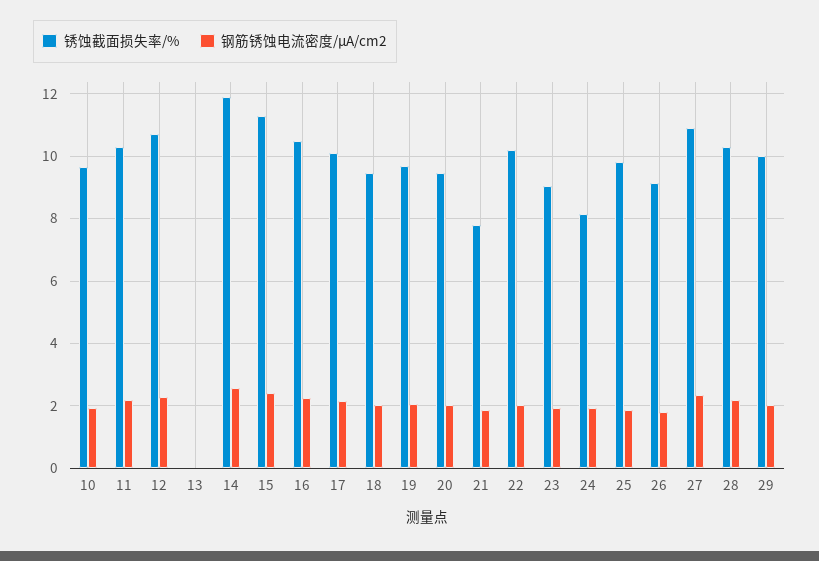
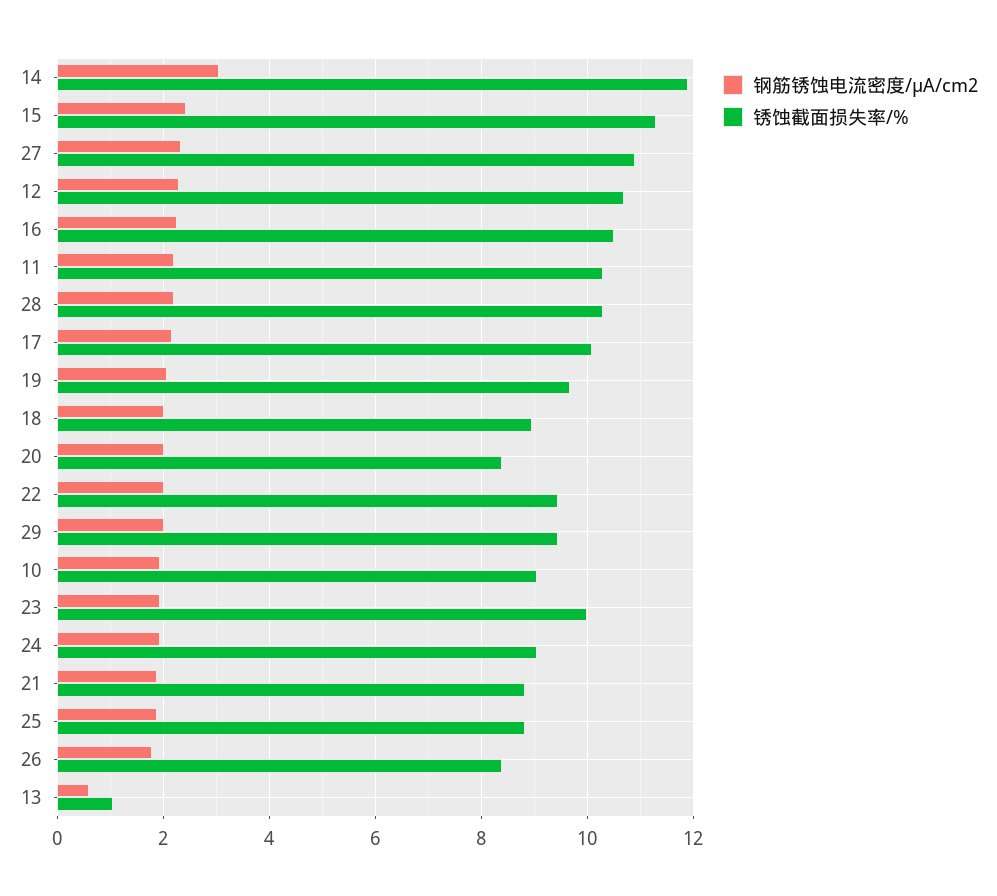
  {
    "锈蚀截面损失率/%": {
-     "10": 9.6,
+     "10": 9,
      "11": 10.4,
      "12": 10.8,
-     "13": 0,
+     "13": 1,
      "14": 12,
      "15": 11.4,
      "16": 10.6,
      "17": 10.2,
-     "18": 9.4,
+     "18": 9,
      "19": 9.6,
-     "20": 9.4,
+     "20": 8.4,
-     "21": 7.8,
+     "21": 8.8,
-     "22": 10.2,
+     "22": 9.4,
-     "23": 9,
+     "23": 10,
-     "24": 8.2,
+     "24": 9,
-     "25": 9.8,
+     "25": 8.8,
-     "26": 9.2,
+     "26": 8.4,
      "27": 11,
      "28": 10.4,
-     "29": 10
+     "29": 9.4
    },
    "钢筋锈蚀电流密度/μA/cm2": {
      "10": 2,
      "11": 2.2,
      "12": 2.2,
-     "13": 0,
+     "13": 0.6,
-     "14": 2.6,
+     "14": 3,
      "15": 2.4,
      "16": 2.2,
      "17": 2.2,
      "18": 2,
      "19": 2,
      "20": 2,
      "21": 1.8,
      "22": 2,
      "23": 2,
      "24": 2,
      "25": 1.8,
      "26": 1.8,
      "27": 2.4,
      "28": 2.2,
      "29": 2
    }
  }

